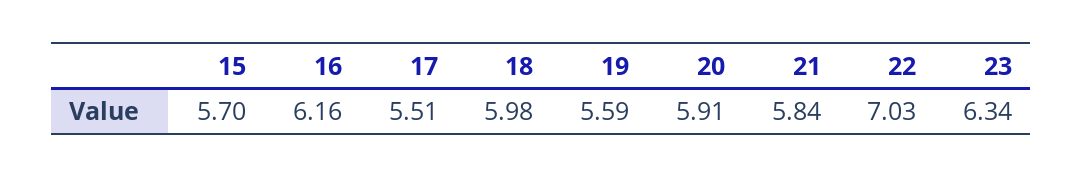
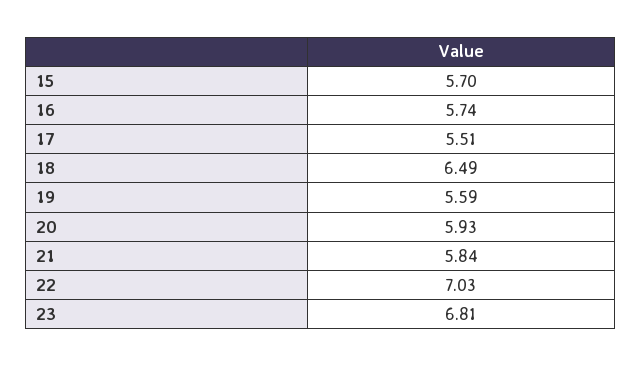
  {
    "15": 5.7,
-   "16": 6.16,
+   "16": 5.74,
    "17": 5.51,
-   "18": 5.98,
+   "18": 6.49,
    "19": 5.59,
-   "20": 5.91,
+   "20": 5.93,
    "21": 5.84,
    "22": 7.03,
-   "23": 6.34
+   "23": 6.81
  }

